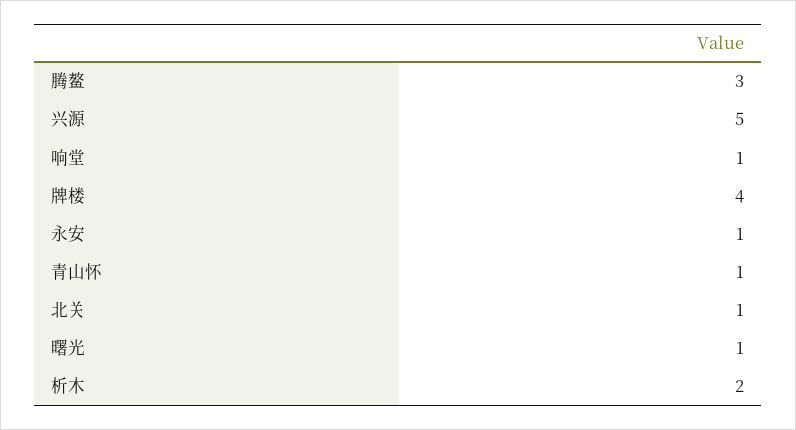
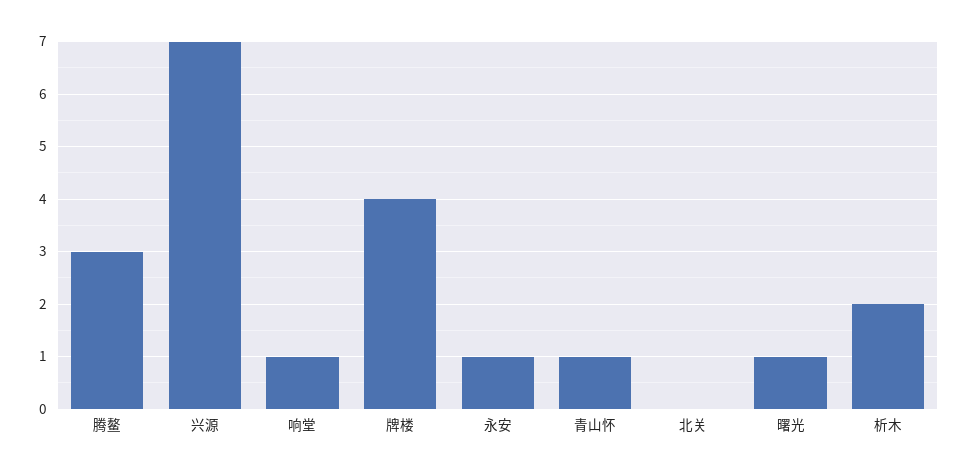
  {
    "腾鳌": 3,
-   "兴源": 5,
+   "兴源": 7,
    "响堂": 1,
    "牌楼": 4,
    "永安": 1,
    "青山怀": 1,
-   "北关": 1,
+   "北关": 0,
    "曙光": 1,
    "析木": 2
  }

